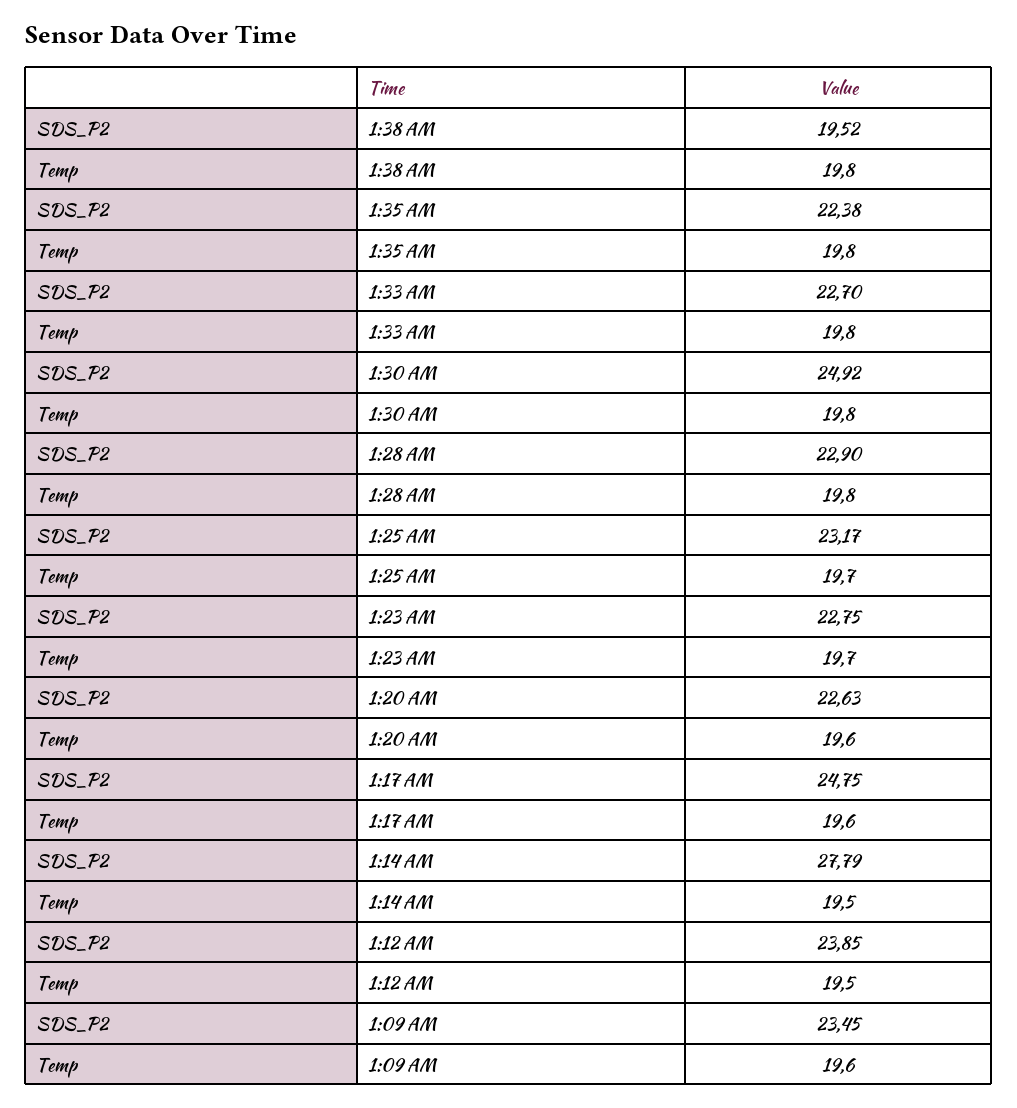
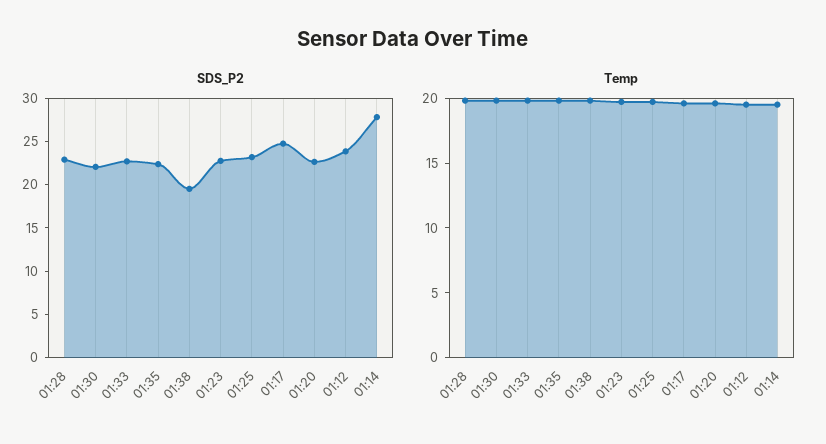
  {
    "SDS_P2": {
      "1:38 AM": 19.52,
      "1:35 AM": 22.38,
      "1:33 AM": 22.7,
-     "1:30 AM": 24.92,
+     "1:30 AM": 22,
      "1:28 AM": 22.9,
      "1:25 AM": 23.17,
      "1:23 AM": 22.75,
      "1:20 AM": 22.63,
      "1:17 AM": 24.75,
      "1:14 AM": 27.79,
-     "1:12 AM": 23.85,
+     "1:12 AM": 23.85
-     "1:09 AM": 23.45
    },
    "Temp": {
      "1:38 AM": 19.8,
      "1:35 AM": 19.8,
      "1:33 AM": 19.8,
      "1:30 AM": 19.8,
      "1:28 AM": 19.8,
      "1:25 AM": 19.7,
      "1:23 AM": 19.7,
      "1:20 AM": 19.6,
      "1:17 AM": 19.6,
      "1:14 AM": 19.5,
-     "1:12 AM": 19.5,
+     "1:12 AM": 19.5
-     "1:09 AM": 19.6
    }
  }

